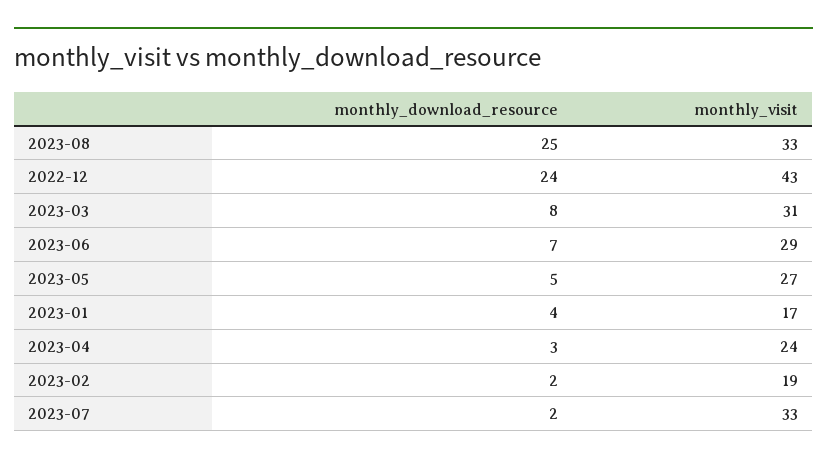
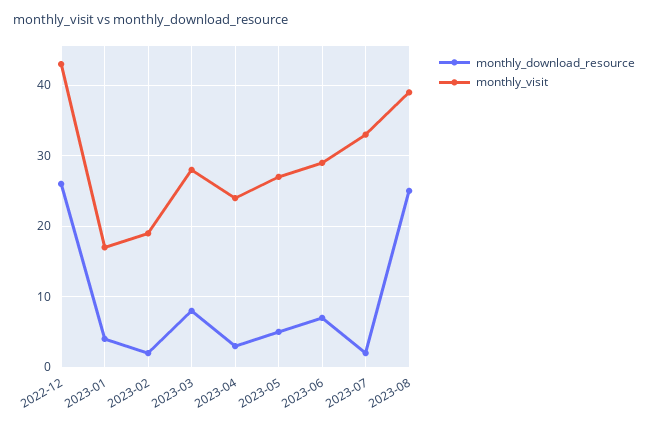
  {
    "monthly_download_resource": {
      "2023-08": 25,
-     "2022-12": 24,
+     "2022-12": 26,
      "2023-03": 8,
      "2023-06": 7,
      "2023-05": 5,
      "2023-01": 4,
      "2023-04": 3,
      "2023-02": 2,
      "2023-07": 2
    },
    "monthly_visit": {
-     "2023-08": 33,
+     "2023-08": 39,
      "2022-12": 43,
-     "2023-03": 31,
+     "2023-03": 28,
      "2023-06": 29,
      "2023-05": 27,
      "2023-01": 17,
      "2023-04": 24,
      "2023-02": 19,
      "2023-07": 33
    }
  }

